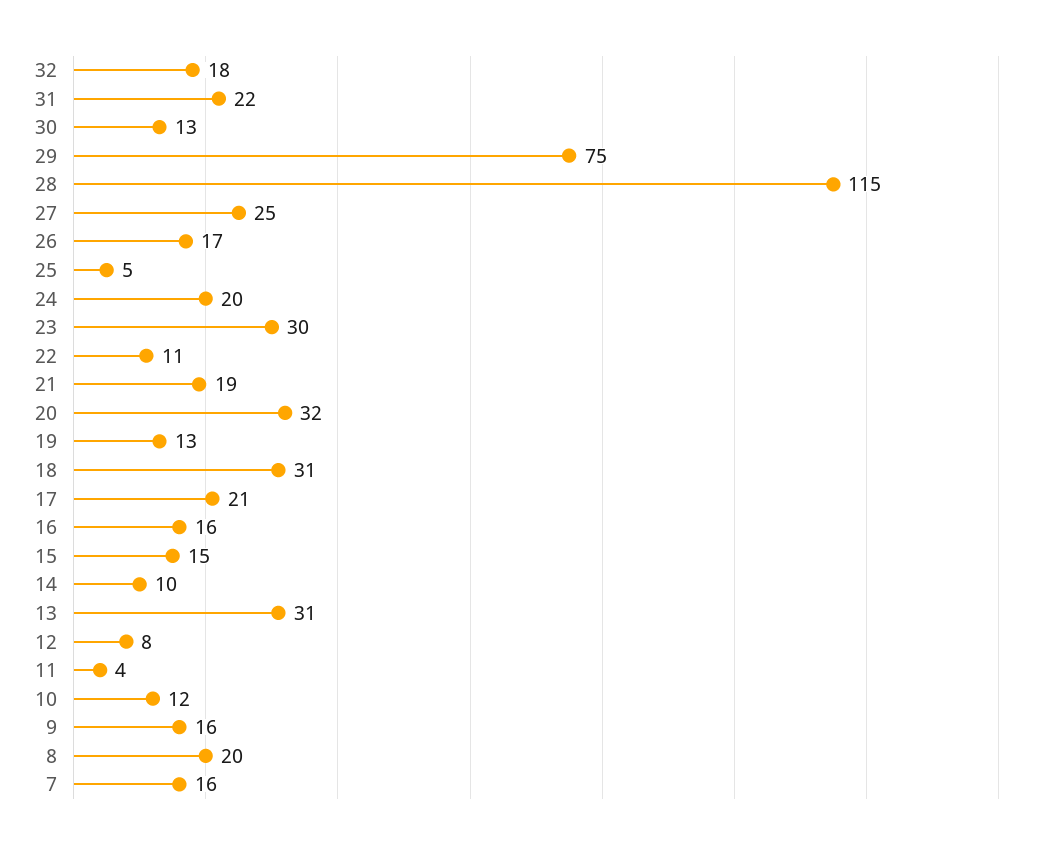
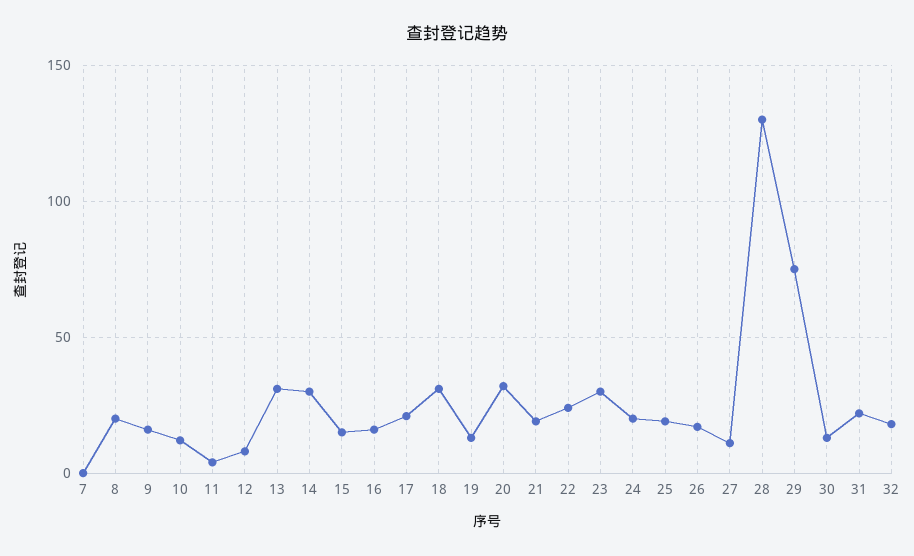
  {
    "32": 18,
    "31": 22,
    "30": 13,
    "29": 75,
-   "28": 115,
+   "28": 130,
-   "27": 25,
+   "27": 10,
    "26": 17,
-   "25": 5,
+   "25": 20,
    "24": 20,
    "23": 30,
-   "22": 11,
+   "22": 25,
    "21": 19,
    "20": 32,
    "19": 13,
    "18": 31,
    "17": 21,
    "16": 16,
    "15": 15,
-   "14": 10,
+   "14": 30,
    "13": 31,
    "12": 8,
    "11": 4,
    "10": 12,
    "9": 16,
    "8": 20,
-   "7": 16
+   "7": 0
  }

